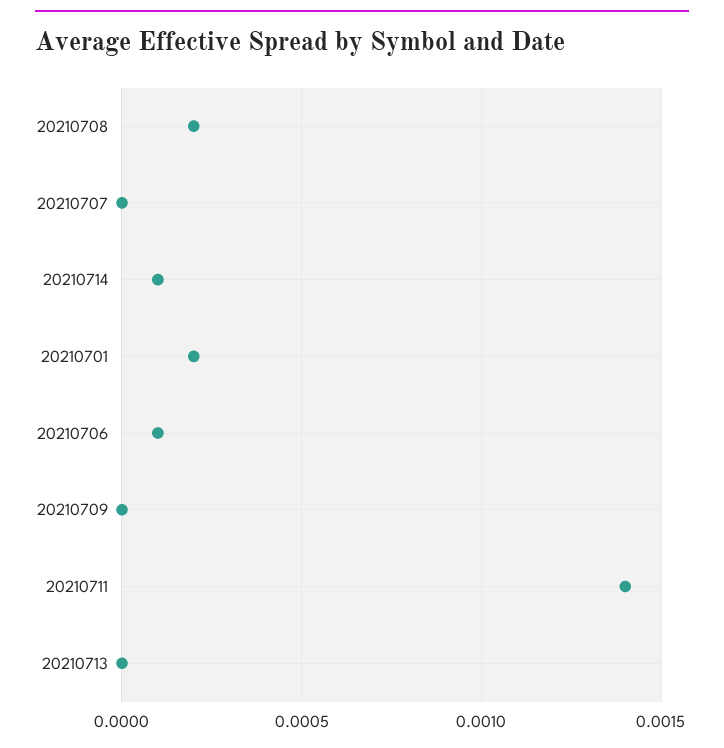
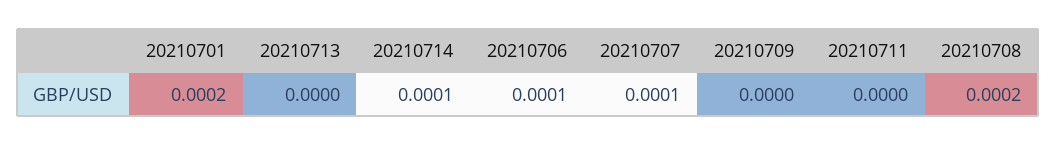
  {
    "20210708": 0.0002,
-   "20210707": 0,
+   "20210707": 0.0001,
    "20210714": 0.0001,
    "20210701": 0.0002,
    "20210706": 0.0001,
    "20210709": 0,
-   "20210711": 0.0014,
+   "20210711": 0,
    "20210713": 0
  }

